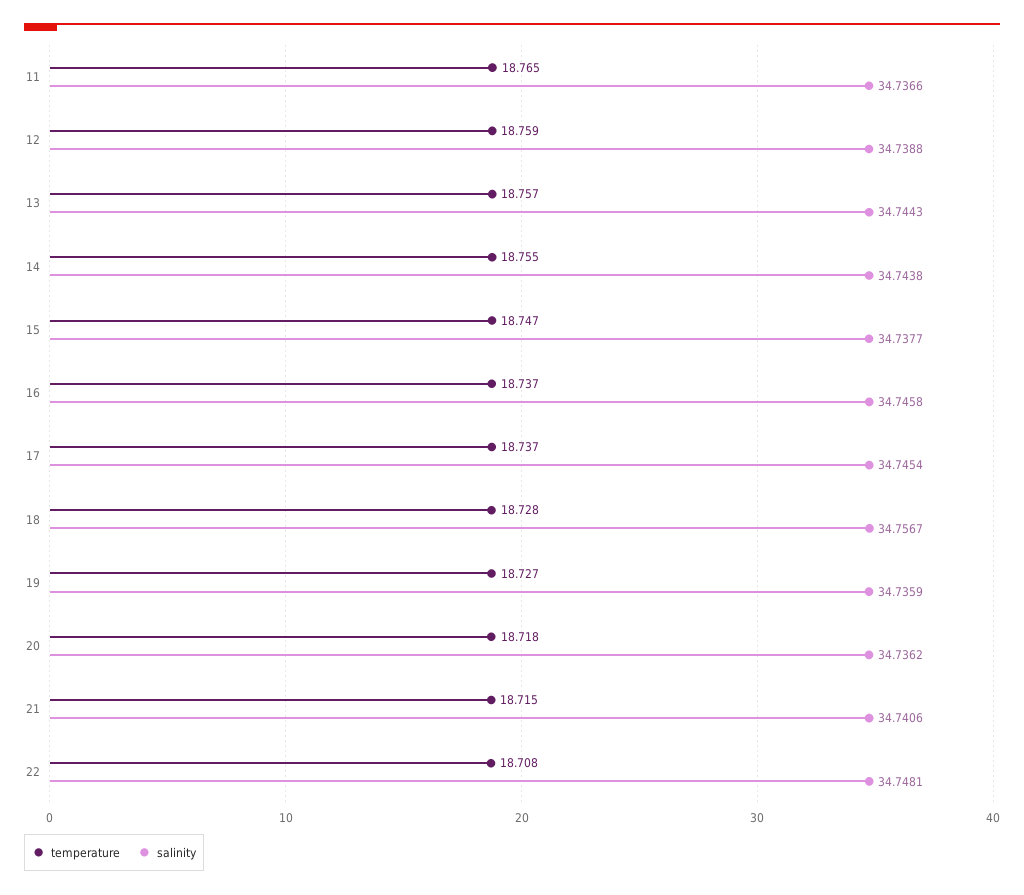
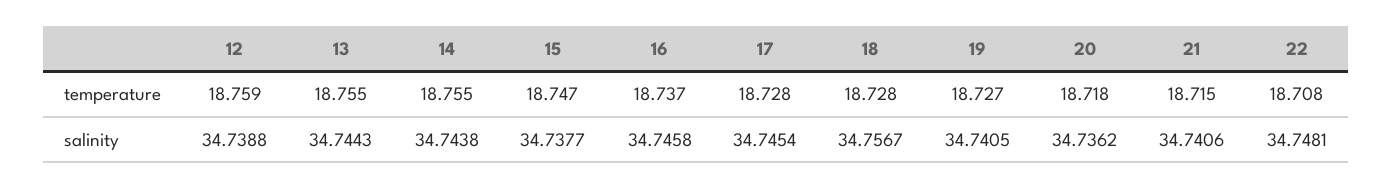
  {
    "temperature": {
-     "11": 18.765,
      "12": 18.759,
-     "13": 18.757,
+     "13": 18.755,
      "14": 18.755,
      "15": 18.747,
      "16": 18.737,
-     "17": 18.737,
+     "17": 18.728,
      "18": 18.728,
      "19": 18.727,
      "20": 18.718,
      "21": 18.715,
      "22": 18.708
    },
    "salinity": {
-     "11": 34.7366,
      "12": 34.7388,
      "13": 34.7443,
      "14": 34.7438,
      "15": 34.7377,
      "16": 34.7458,
      "17": 34.7454,
      "18": 34.7567,
-     "19": 34.7359,
+     "19": 34.7405,
      "20": 34.7362,
      "21": 34.7406,
      "22": 34.7481
    }
  }

